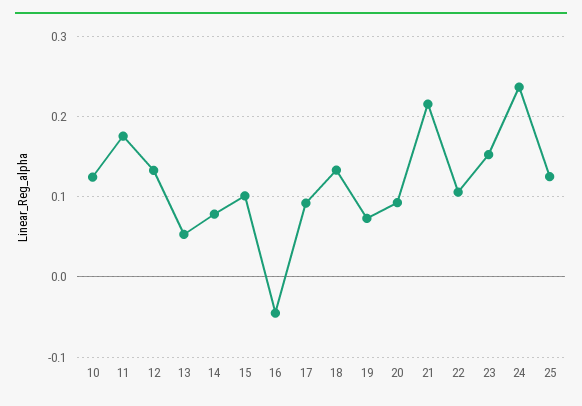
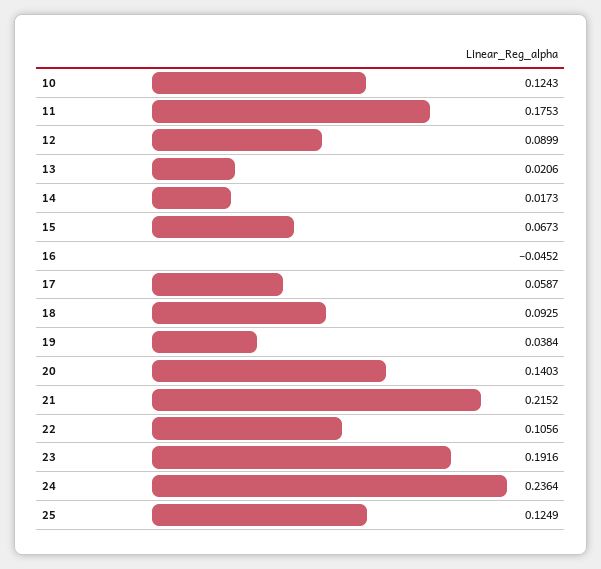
  {
    "10": 0.1243,
    "11": 0.1753,
-   "12": 0.13,
+   "12": 0.0899,
-   "13": 0.05,
+   "13": 0.0206,
-   "14": 0.08,
+   "14": 0.0173,
-   "15": 0.1,
+   "15": 0.0673,
    "16": -0.0452,
-   "17": 0.09,
+   "17": 0.0587,
-   "18": 0.13,
+   "18": 0.0925,
-   "19": 0.07,
+   "19": 0.0384,
-   "20": 0.09,
+   "20": 0.1403,
    "21": 0.2152,
    "22": 0.1056,
-   "23": 0.15,
+   "23": 0.1916,
    "24": 0.2364,
    "25": 0.1249
  }

